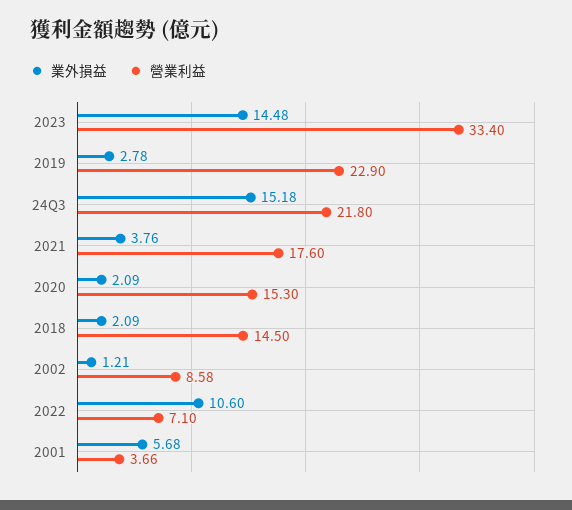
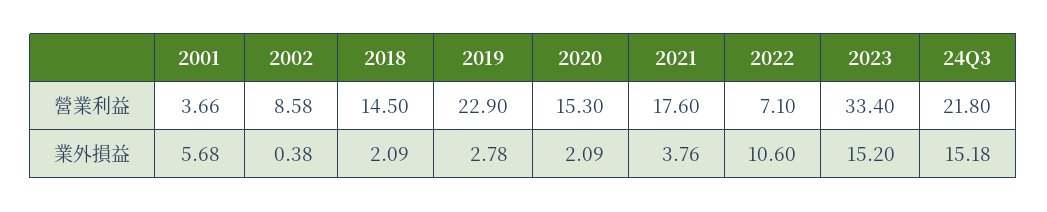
  {
    "業外損益": {
-     "2023": 14.48,
+     "2023": 15.2,
      "2019": 2.78,
      "24Q3": 15.18,
      "2021": 3.76,
      "2020": 2.09,
      "2018": 2.09,
-     "2002": 1.21,
+     "2002": 0.38,
      "2022": 10.6,
      "2001": 5.68
    },
    "營業利益": {
      "2023": 33.4,
      "2019": 22.9,
      "24Q3": 21.8,
      "2021": 17.6,
      "2020": 15.3,
      "2018": 14.5,
      "2002": 8.58,
      "2022": 7.1,
      "2001": 3.66
    }
  }

